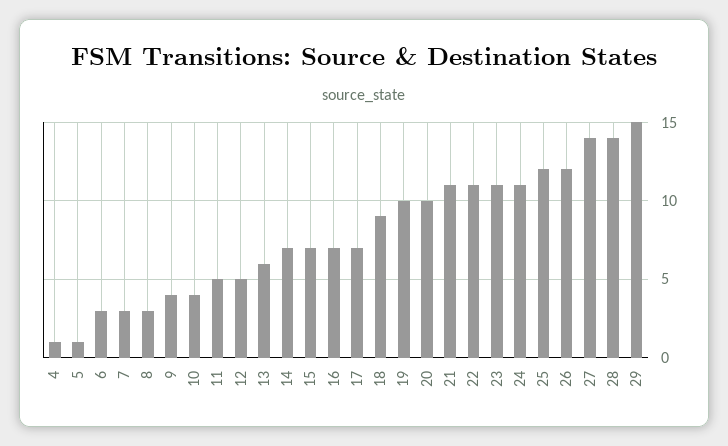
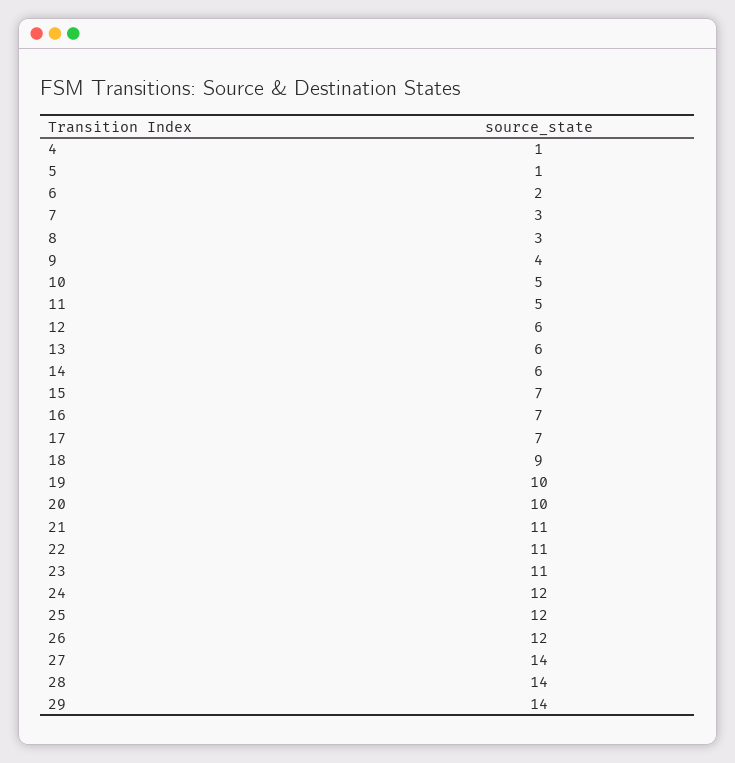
  {
    "4": 1,
    "5": 1,
-   "6": 3,
+   "6": 2,
    "7": 3,
    "8": 3,
    "9": 4,
-   "10": 4,
+   "10": 5,
    "11": 5,
-   "12": 5,
+   "12": 6,
    "13": 6,
-   "14": 7,
+   "14": 6,
    "15": 7,
    "16": 7,
    "17": 7,
    "18": 9,
    "19": 10,
    "20": 10,
    "21": 11,
    "22": 11,
    "23": 11,
-   "24": 11,
+   "24": 12,
    "25": 12,
    "26": 12,
    "27": 14,
    "28": 14,
-   "29": 15
+   "29": 14
  }

